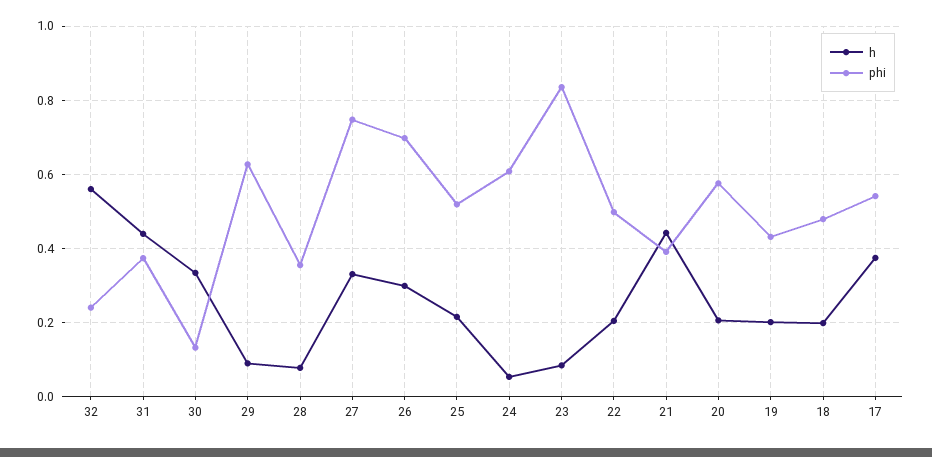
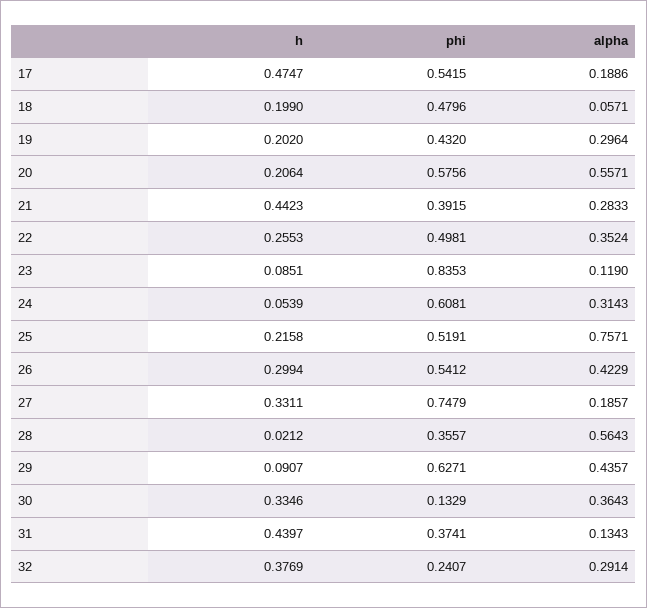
  {
    "h": {
-     "32": 0.56,
+     "32": 0.3769,
      "31": 0.4397,
      "30": 0.3346,
      "29": 0.0907,
-     "28": 0.08,
+     "28": 0.0212,
      "27": 0.3311,
      "26": 0.2994,
      "25": 0.2158,
      "24": 0.0539,
      "23": 0.0851,
-     "22": 0.2,
+     "22": 0.2553,
      "21": 0.4423,
      "20": 0.2064,
      "19": 0.202,
      "18": 0.199,
-     "17": 0.38
+     "17": 0.4747
    },
    "phi": {
      "32": 0.2407,
      "31": 0.3741,
      "30": 0.1329,
      "29": 0.6271,
      "28": 0.3557,
      "27": 0.7479,
-     "26": 0.7,
+     "26": 0.5412,
      "25": 0.5191,
      "24": 0.6081,
      "23": 0.8353,
      "22": 0.4981,
      "21": 0.3915,
      "20": 0.5756,
      "19": 0.432,
      "18": 0.4796,
      "17": 0.5415
-   }
+   },
+   "alpha": {
+     "17": 0.1886,
+     "18": 0.0571,
+     "19": 0.2964,
+     "20": 0.5571,
+     "21": 0.2833,
+     "22": 0.3524,
+     "23": 0.119,
+     "24": 0.3143,
+     "25": 0.7571,
+     "26": 0.4229,
+     "27": 0.1857,
+     "28": 0.5643,
+     "29": 0.4357,
+     "30": 0.3643,
+     "31": 0.1343,
+     "32": 0.2914
+   }
  }

